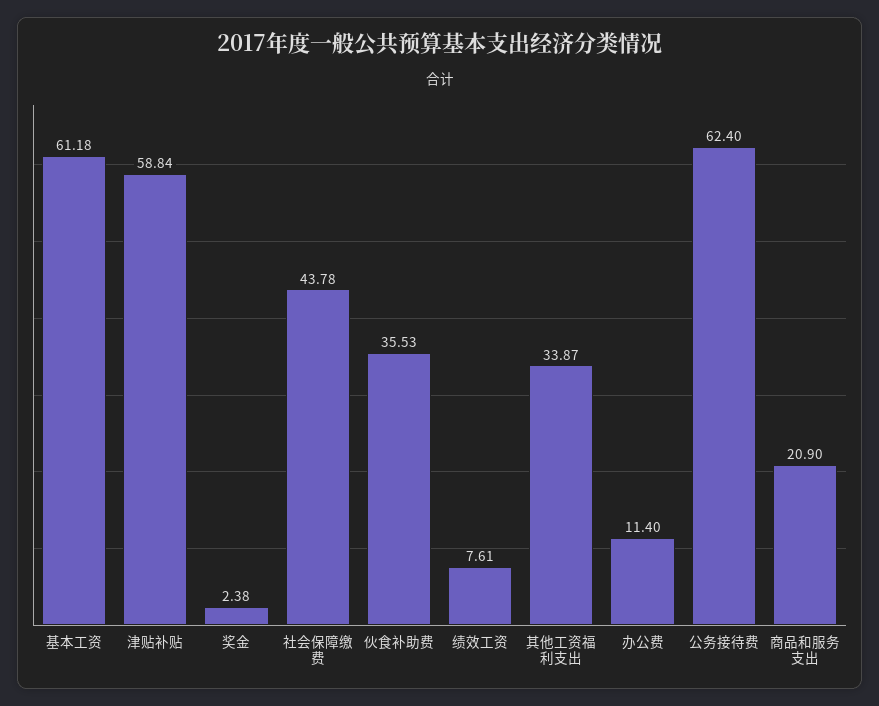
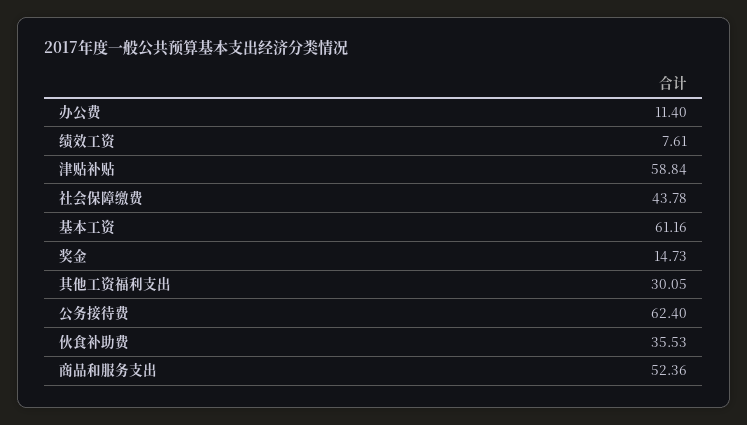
  {
-   "基本工资": 61.18,
+   "基本工资": 61.16,
    "津贴补贴": 58.84,
-   "奖金": 2.38,
+   "奖金": 14.73,
    "社会保障缴费": 43.78,
    "伙食补助费": 35.53,
    "绩效工资": 7.61,
-   "其他工资福利支出": 33.87,
+   "其他工资福利支出": 30.05,
    "办公费": 11.4,
    "公务接待费": 62.4,
-   "商品和服务支出": 20.9
+   "商品和服务支出": 52.36
  }

